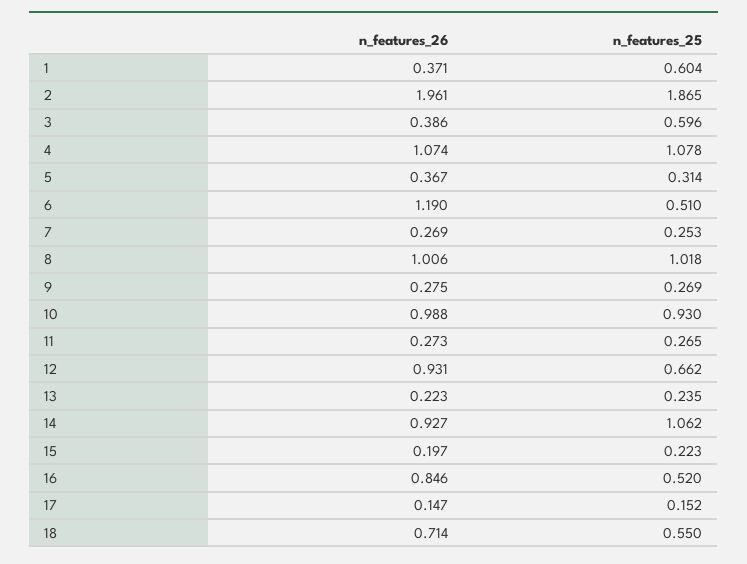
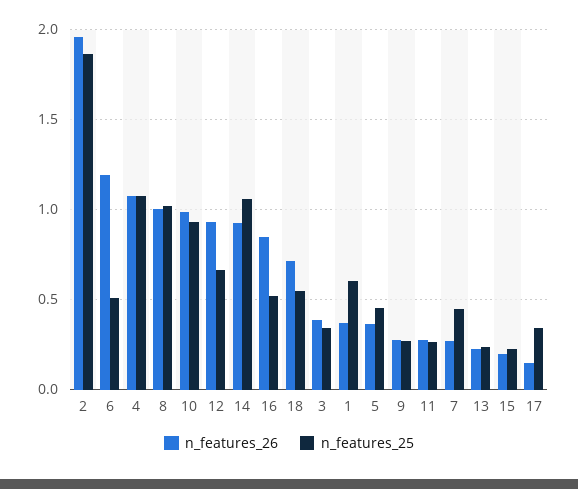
  {
    "n_features_26": {
      "1": 0.371,
      "2": 1.961,
      "3": 0.386,
      "4": 1.074,
      "5": 0.367,
      "6": 1.19,
      "7": 0.269,
      "8": 1.006,
      "9": 0.275,
      "10": 0.988,
      "11": 0.273,
      "12": 0.931,
      "13": 0.223,
      "14": 0.927,
      "15": 0.197,
      "16": 0.846,
      "17": 0.147,
      "18": 0.714
    },
    "n_features_25": {
      "1": 0.604,
      "2": 1.865,
-     "3": 0.596,
+     "3": 0.35,
      "4": 1.078,
-     "5": 0.314,
+     "5": 0.45,
      "6": 0.51,
-     "7": 0.253,
+     "7": 0.45,
      "8": 1.018,
      "9": 0.269,
      "10": 0.93,
      "11": 0.265,
      "12": 0.662,
      "13": 0.235,
      "14": 1.062,
      "15": 0.223,
      "16": 0.52,
-     "17": 0.152,
+     "17": 0.35,
      "18": 0.55
    }
  }

